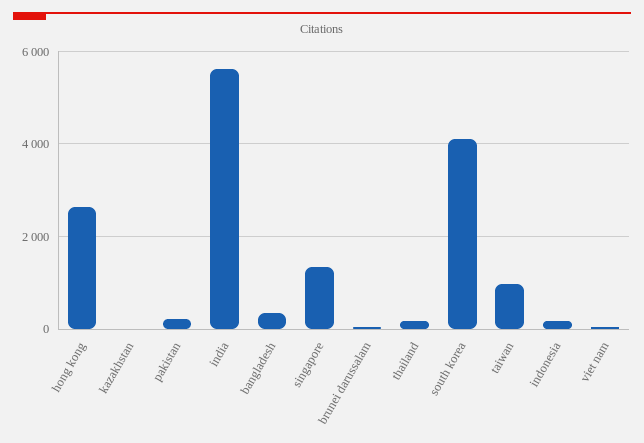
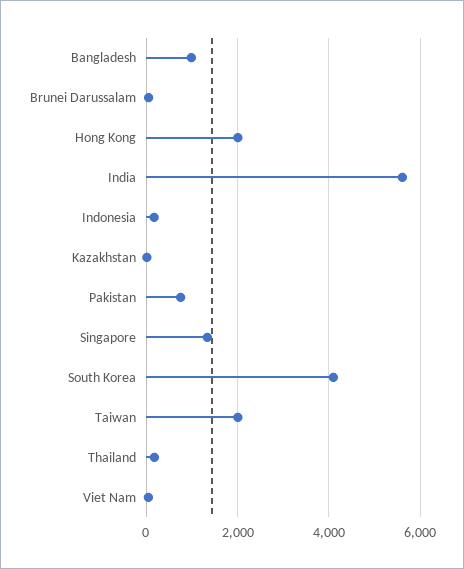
  {
-   "hong kong": 2600,
+   "hong kong": 2000,
    "kazakhstan": 0,
-   "pakistan": 200,
+   "pakistan": 800,
    "india": 5600,
-   "bangladesh": 400,
+   "bangladesh": 1000,
    "singapore": 1400,
    "brunei darussalam": 0,
    "thailand": 200,
    "south korea": 4000,
-   "taiwan": 1000,
+   "taiwan": 2000,
    "indonesia": 200,
    "viet nam": 0
  }

